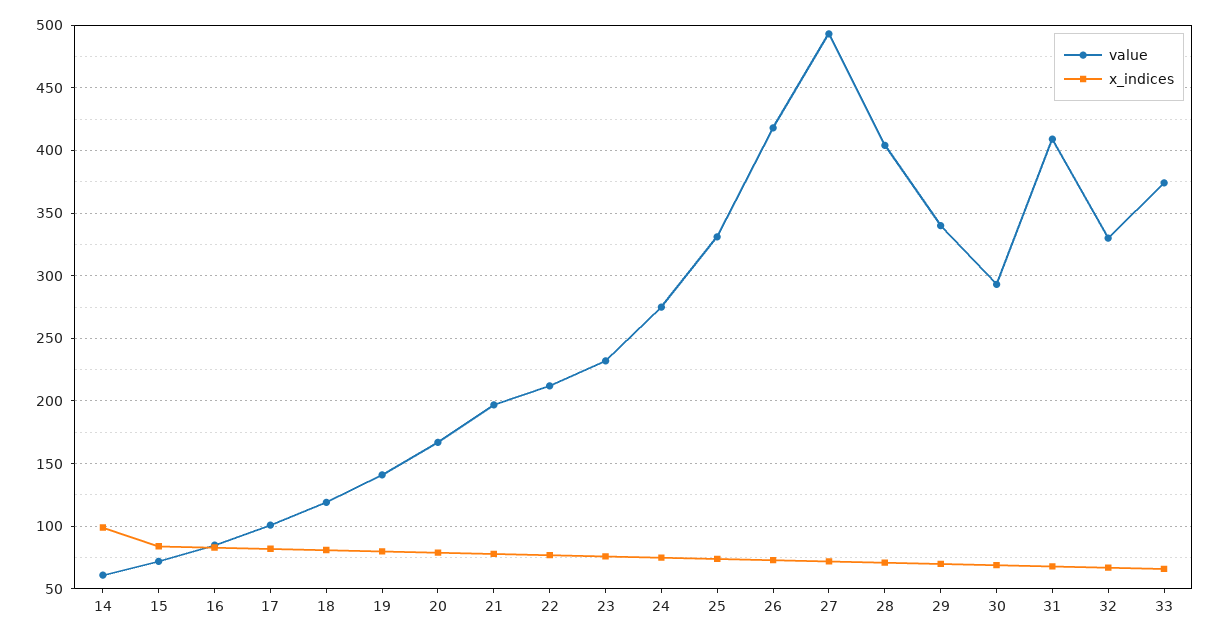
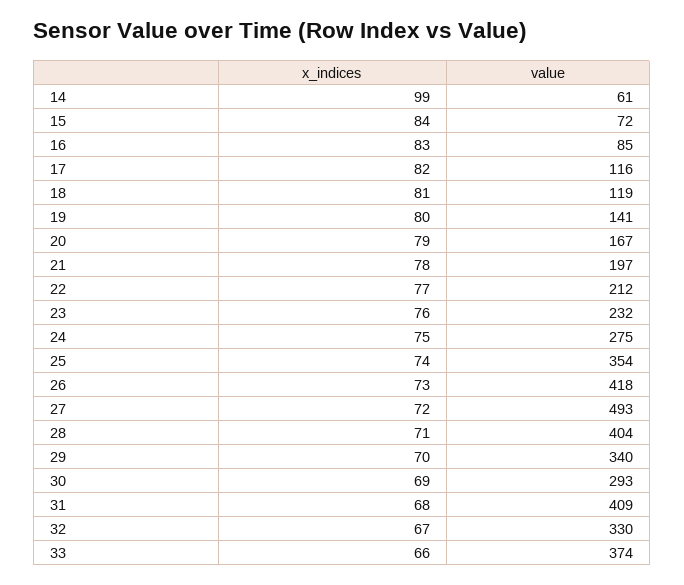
  {
    "value": {
      "14": 61,
      "15": 72,
      "16": 85,
-     "17": 100,
+     "17": 116,
      "18": 119,
      "19": 141,
      "20": 167,
      "21": 197,
      "22": 212,
      "23": 232,
      "24": 275,
-     "25": 330,
+     "25": 354,
      "26": 418,
      "27": 493,
      "28": 404,
      "29": 340,
      "30": 293,
      "31": 409,
      "32": 330,
      "33": 374
    },
    "x_indices": {
      "14": 99,
      "15": 84,
      "16": 83,
      "17": 82,
      "18": 81,
      "19": 80,
      "20": 79,
      "21": 78,
      "22": 77,
      "23": 76,
      "24": 75,
      "25": 74,
      "26": 73,
      "27": 72,
      "28": 71,
      "29": 70,
      "30": 69,
      "31": 68,
      "32": 67,
      "33": 66
    }
  }

